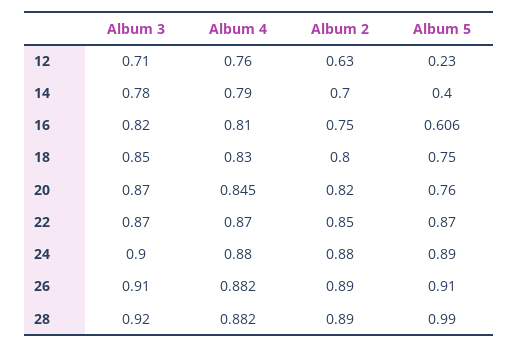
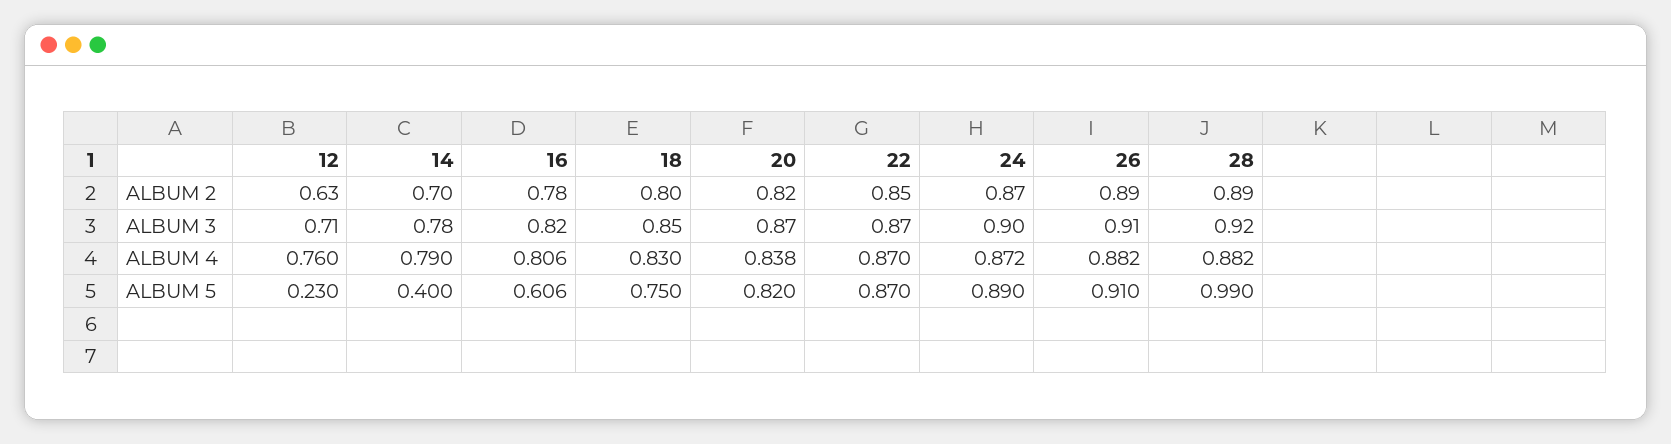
  {
    "Album 3": {
      "12": 0.71,
      "14": 0.78,
      "16": 0.82,
      "18": 0.85,
      "20": 0.87,
      "22": 0.87,
      "24": 0.9,
      "26": 0.91,
      "28": 0.92
    },
    "Album 4": {
      "12": 0.76,
      "14": 0.79,
-     "16": 0.81,
+     "16": 0.806,
      "18": 0.83,
-     "20": 0.845,
+     "20": 0.838,
      "22": 0.87,
-     "24": 0.88,
+     "24": 0.872,
      "26": 0.882,
      "28": 0.882
    },
    "Album 2": {
      "12": 0.63,
      "14": 0.7,
-     "16": 0.75,
+     "16": 0.78,
      "18": 0.8,
      "20": 0.82,
      "22": 0.85,
-     "24": 0.88,
+     "24": 0.87,
      "26": 0.89,
      "28": 0.89
    },
    "Album 5": {
      "12": 0.23,
      "14": 0.4,
      "16": 0.606,
      "18": 0.75,
-     "20": 0.76,
+     "20": 0.82,
      "22": 0.87,
      "24": 0.89,
      "26": 0.91,
      "28": 0.99
    }
  }

